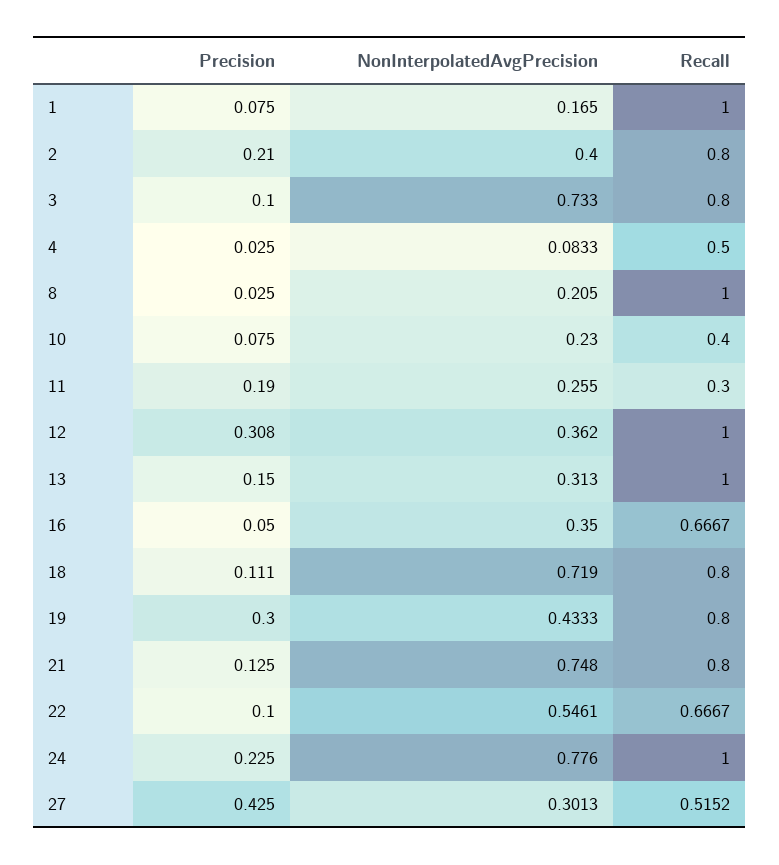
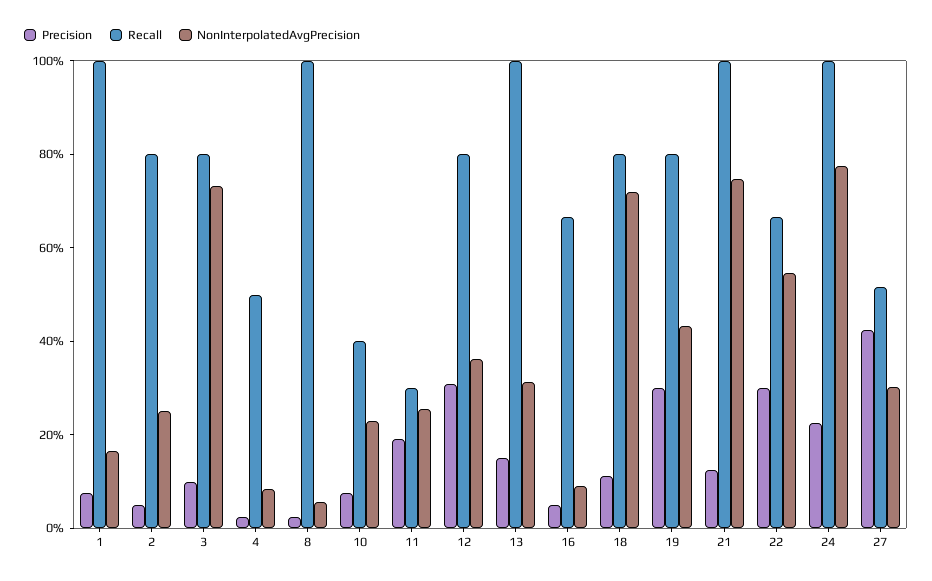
  {
    "Precision": {
      "1": 0.075,
-     "2": 0.21,
+     "2": 0.05,
      "3": 0.1,
      "4": 0.025,
      "8": 0.025,
      "10": 0.075,
      "11": 0.19,
      "12": 0.308,
      "13": 0.15,
      "16": 0.05,
      "18": 0.111,
      "19": 0.3,
      "21": 0.125,
-     "22": 0.1,
+     "22": 0.3,
      "24": 0.225,
      "27": 0.425
    },
    "NonInterpolatedAvgPrecision": {
      "1": 0.165,
-     "2": 0.4,
+     "2": 0.25,
      "3": 0.733,
      "4": 0.0833,
-     "8": 0.205,
+     "8": 0.05,
      "10": 0.23,
      "11": 0.255,
      "12": 0.362,
      "13": 0.313,
-     "16": 0.35,
+     "16": 0.1,
      "18": 0.719,
      "19": 0.4333,
      "21": 0.748,
      "22": 0.5461,
      "24": 0.776,
      "27": 0.3013
    },
    "Recall": {
      "1": 1,
      "2": 0.8,
      "3": 0.8,
      "4": 0.5,
      "8": 1,
      "10": 0.4,
      "11": 0.3,
-     "12": 1,
+     "12": 0.8,
      "13": 1,
      "16": 0.6667,
      "18": 0.8,
      "19": 0.8,
-     "21": 0.8,
+     "21": 1,
      "22": 0.6667,
      "24": 1,
      "27": 0.5152
    }
  }

